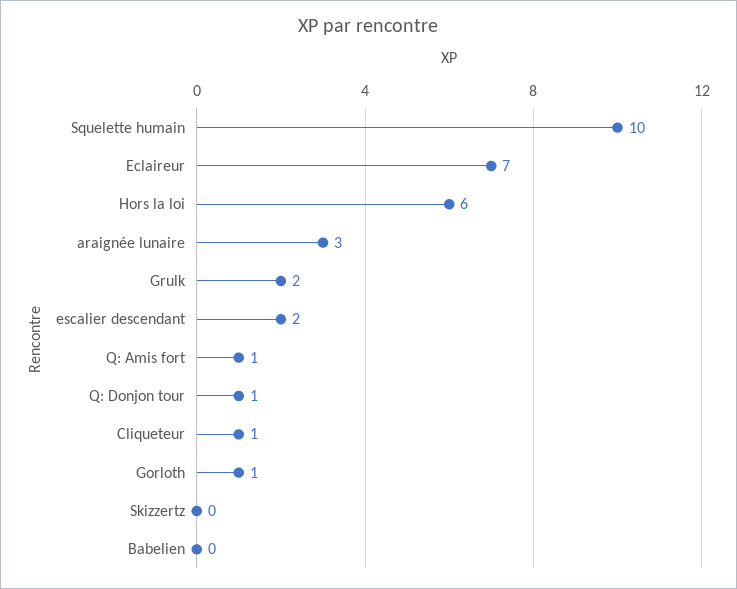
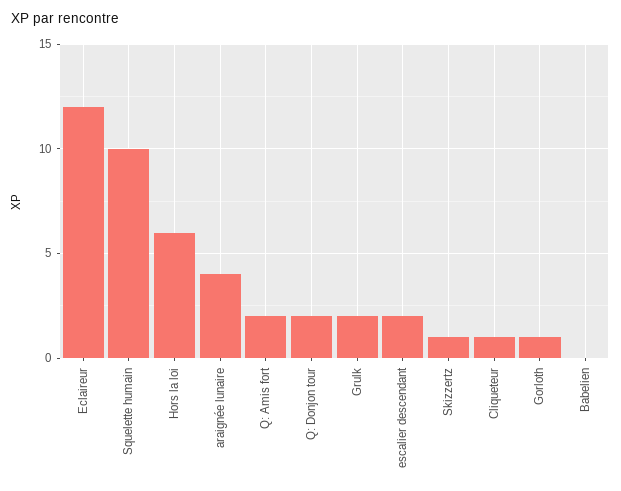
  {
    "Squelette humain": 10,
-   "Eclaireur": 7,
+   "Eclaireur": 12,
    "Hors la loi": 6,
-   "araignée lunaire": 3,
+   "araignée lunaire": 4,
    "Grulk": 2,
    "escalier descendant": 2,
-   "Q: Amis fort": 1,
+   "Q: Amis fort": 2,
-   "Q: Donjon tour": 1,
+   "Q: Donjon tour": 2,
    "Cliqueteur": 1,
    "Gorloth": 1,
-   "Skizzertz": 0,
+   "Skizzertz": 1,
    "Babelien": 0
  }

